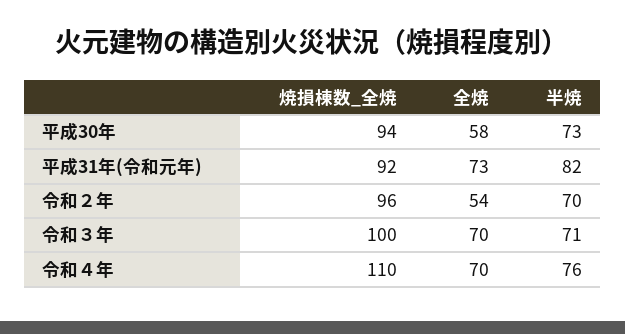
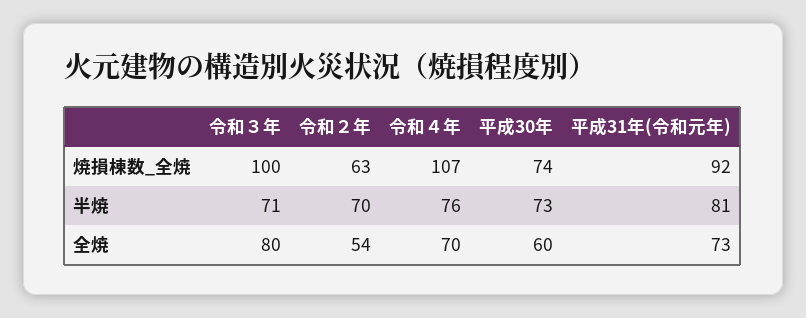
  {
    "焼損棟数_全焼": {
-     "平成30年": 94,
+     "平成30年": 74,
      "平成31年(令和元年)": 92,
-     "令和２年": 96,
+     "令和２年": 63,
      "令和３年": 100,
-     "令和４年": 110
+     "令和４年": 107
    },
    "全焼": {
-     "平成30年": 58,
+     "平成30年": 60,
      "平成31年(令和元年)": 73,
      "令和２年": 54,
-     "令和３年": 70,
+     "令和３年": 80,
      "令和４年": 70
    },
    "半焼": {
      "平成30年": 73,
-     "平成31年(令和元年)": 82,
+     "平成31年(令和元年)": 81,
      "令和２年": 70,
      "令和３年": 71,
      "令和４年": 76
    }
  }

